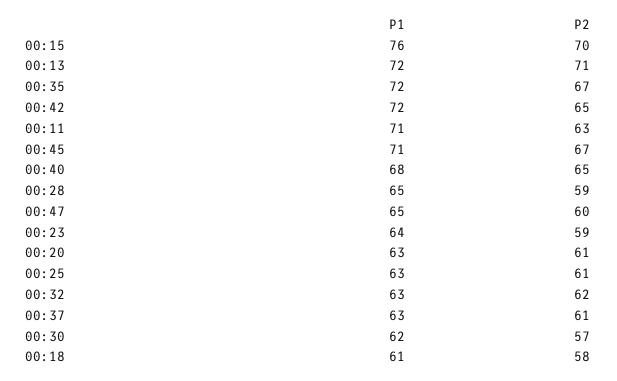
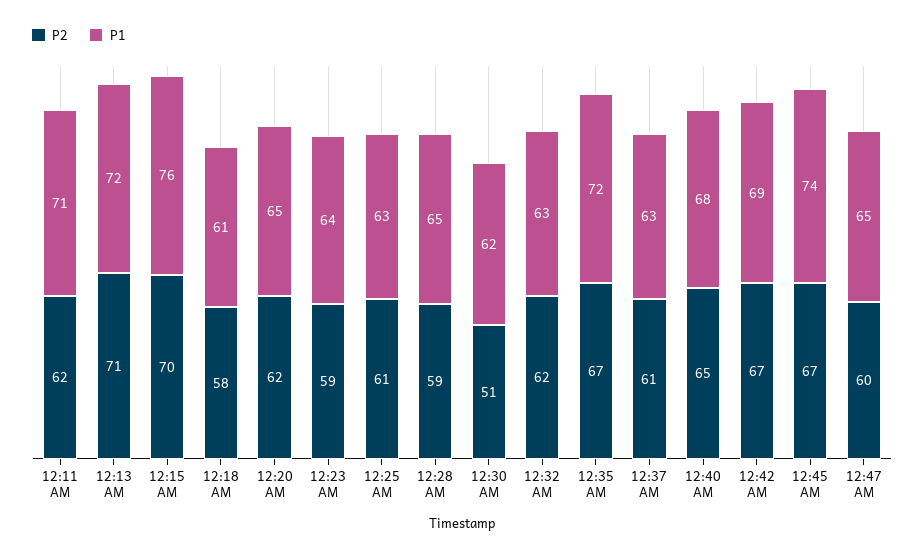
  {
    "P1": {
      "00:15": 76,
      "00:13": 72,
      "00:35": 72,
-     "00:42": 72,
+     "00:42": 69,
      "00:11": 71,
-     "00:45": 71,
+     "00:45": 74,
      "00:40": 68,
      "00:28": 65,
      "00:47": 65,
      "00:23": 64,
-     "00:20": 63,
+     "00:20": 65,
      "00:25": 63,
      "00:32": 63,
      "00:37": 63,
      "00:30": 62,
      "00:18": 61
    },
    "P2": {
      "00:15": 70,
      "00:13": 71,
      "00:35": 67,
-     "00:42": 65,
+     "00:42": 67,
-     "00:11": 63,
+     "00:11": 62,
      "00:45": 67,
      "00:40": 65,
      "00:28": 59,
      "00:47": 60,
      "00:23": 59,
-     "00:20": 61,
+     "00:20": 62,
      "00:25": 61,
      "00:32": 62,
      "00:37": 61,
-     "00:30": 57,
+     "00:30": 51,
      "00:18": 58
    }
  }

